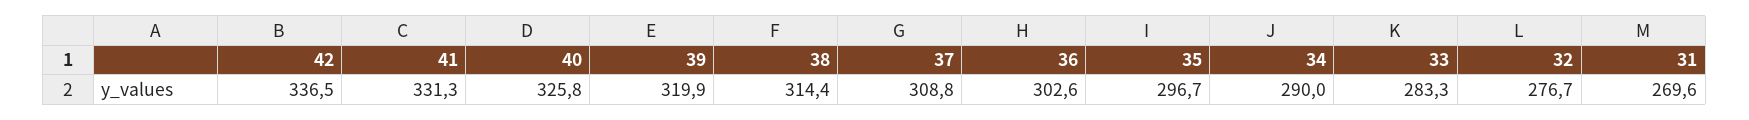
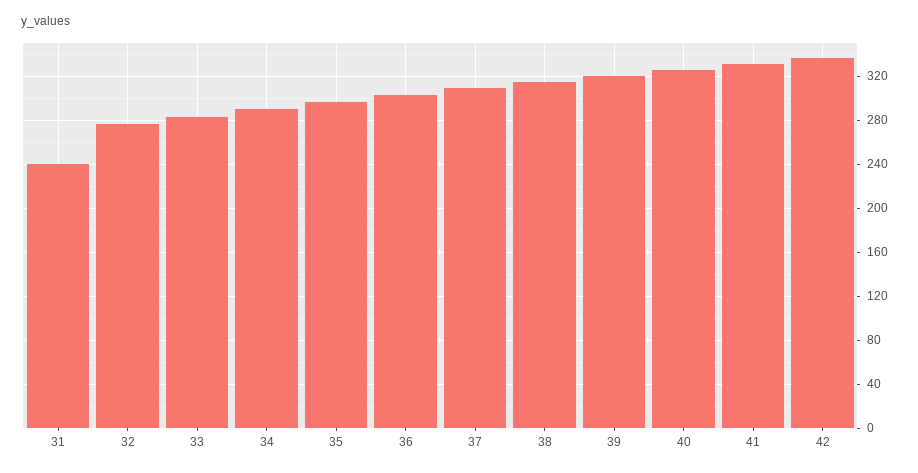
  {
    "42": 336.5,
    "41": 331.3,
    "40": 325.8,
    "39": 319.9,
    "38": 314.4,
    "37": 308.8,
    "36": 302.6,
    "35": 296.7,
    "34": 290,
    "33": 283.3,
    "32": 276.7,
-   "31": 269.6
+   "31": 240
  }

